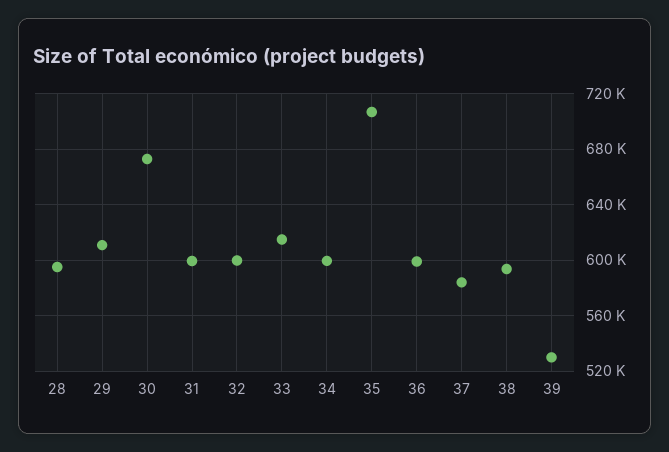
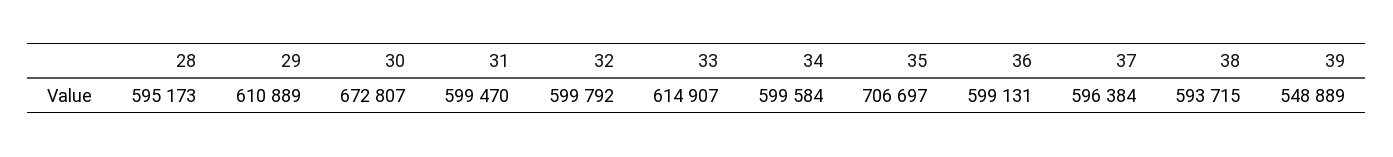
  {
    "28": 595173,
    "29": 610889,
    "30": 672807,
    "31": 599470,
    "32": 599792,
    "33": 614907,
    "34": 599584,
    "35": 706697,
    "36": 599131,
-   "37": 585000,
+   "37": 596384,
    "38": 593715,
-   "39": 530000
+   "39": 548889
  }

